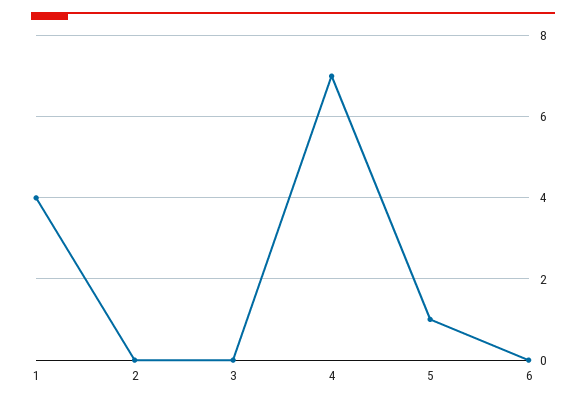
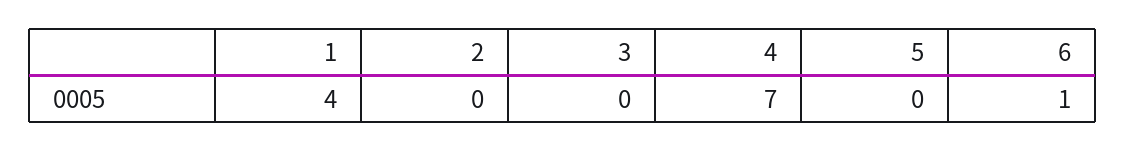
  {
    "1": 4,
    "2": 0,
    "3": 0,
    "4": 7,
-   "5": 1,
+   "5": 0,
-   "6": 0
+   "6": 1
  }

